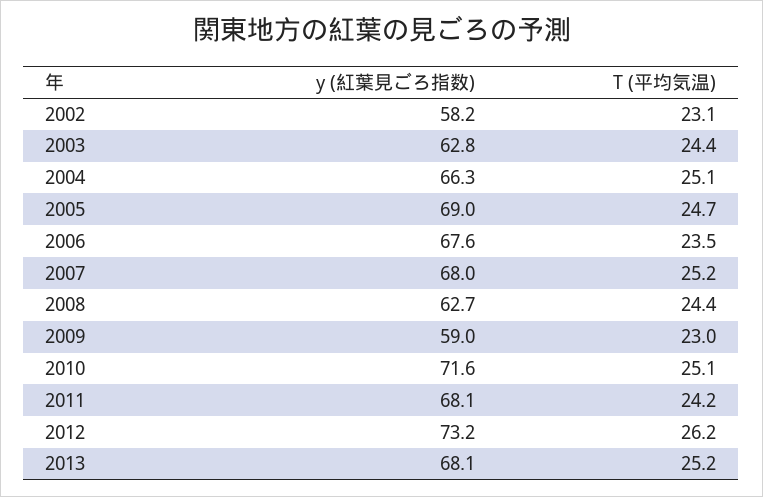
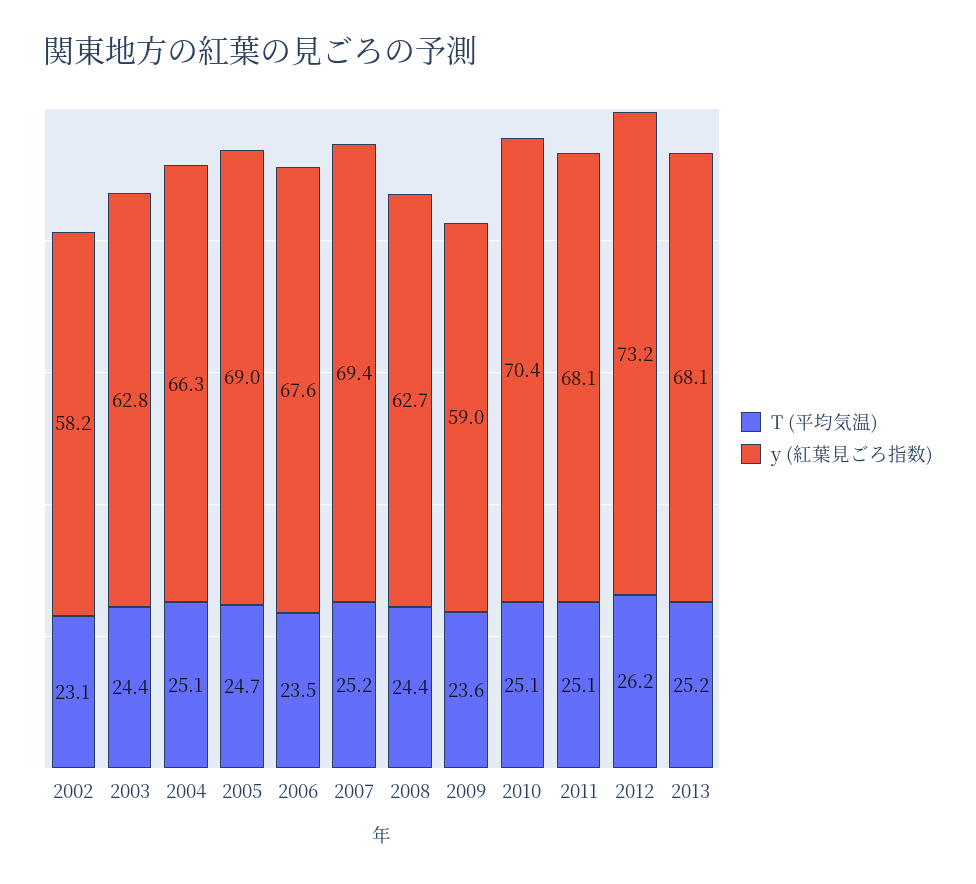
  {
    "y (紅葉見ごろ指数)": {
      "2002": 58.2,
      "2003": 62.8,
      "2004": 66.3,
      "2005": 69,
      "2006": 67.6,
-     "2007": 68,
+     "2007": 69.4,
      "2008": 62.7,
      "2009": 59,
-     "2010": 71.6,
+     "2010": 70.4,
      "2011": 68.1,
      "2012": 73.2,
      "2013": 68.1
    },
    "T (平均気温)": {
      "2002": 23.1,
      "2003": 24.4,
      "2004": 25.1,
      "2005": 24.7,
      "2006": 23.5,
      "2007": 25.2,
      "2008": 24.4,
-     "2009": 23,
+     "2009": 23.6,
      "2010": 25.1,
-     "2011": 24.2,
+     "2011": 25.1,
      "2012": 26.2,
      "2013": 25.2
    }
  }

